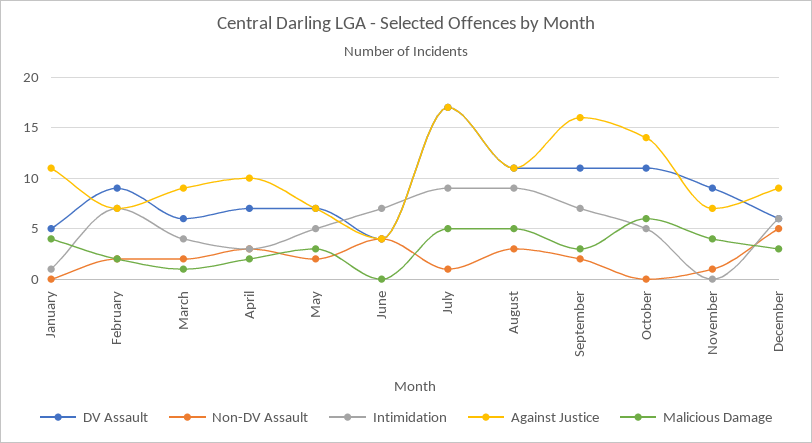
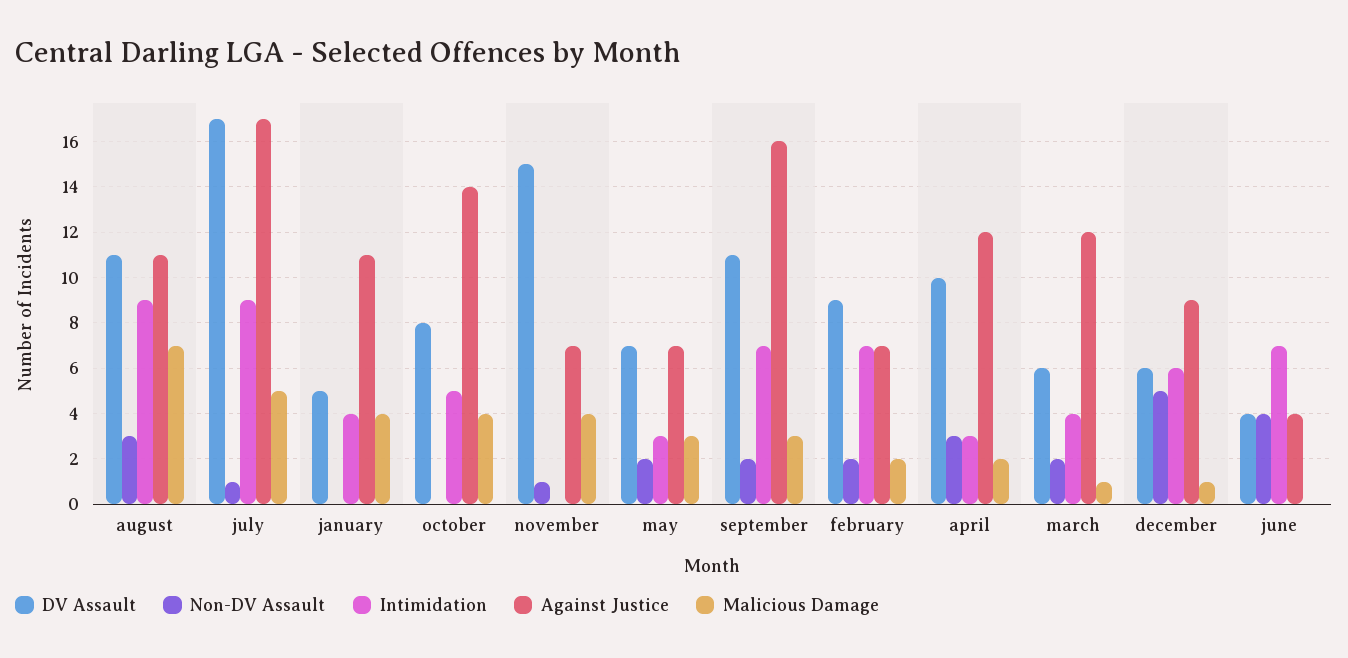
  {
    "DV Assault": {
      "January": 5,
      "February": 9,
      "March": 6,
-     "April": 7,
+     "April": 10,
      "May": 7,
      "June": 4,
      "July": 17,
      "August": 11,
      "September": 11,
-     "October": 11,
+     "October": 8,
-     "November": 9,
+     "November": 15,
      "December": 6
    },
    "Non-DV Assault": {
      "January": 0,
      "February": 2,
      "March": 2,
      "April": 3,
      "May": 2,
      "June": 4,
      "July": 1,
      "August": 3,
      "September": 2,
      "October": 0,
      "November": 1,
      "December": 5
    },
    "Intimidation": {
-     "January": 1,
+     "January": 4,
      "February": 7,
      "March": 4,
      "April": 3,
-     "May": 5,
+     "May": 3,
      "June": 7,
      "July": 9,
      "August": 9,
      "September": 7,
      "October": 5,
      "November": 0,
      "December": 6
    },
    "Against Justice": {
      "January": 11,
      "February": 7,
-     "March": 9,
+     "March": 12,
-     "April": 10,
+     "April": 12,
      "May": 7,
      "June": 4,
      "July": 17,
      "August": 11,
      "September": 16,
      "October": 14,
      "November": 7,
      "December": 9
    },
    "Malicious Damage": {
      "January": 4,
      "February": 2,
      "March": 1,
      "April": 2,
      "May": 3,
      "June": 0,
      "July": 5,
-     "August": 5,
+     "August": 7,
      "September": 3,
-     "October": 6,
+     "October": 4,
      "November": 4,
-     "December": 3
+     "December": 1
    }
  }

